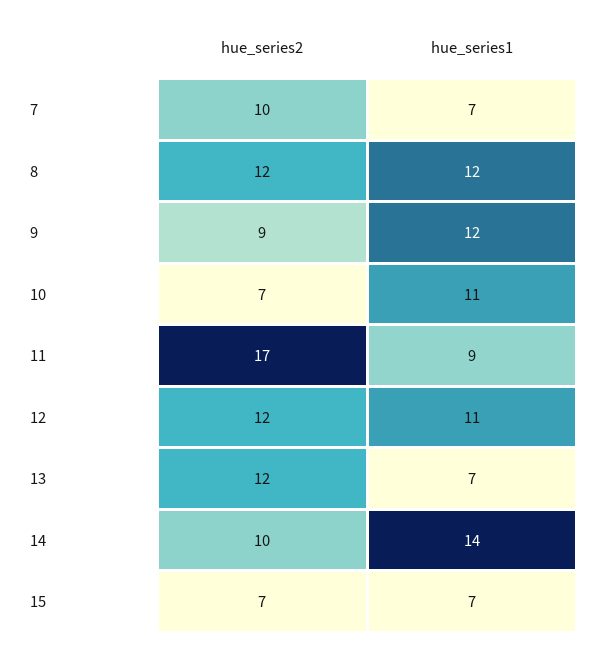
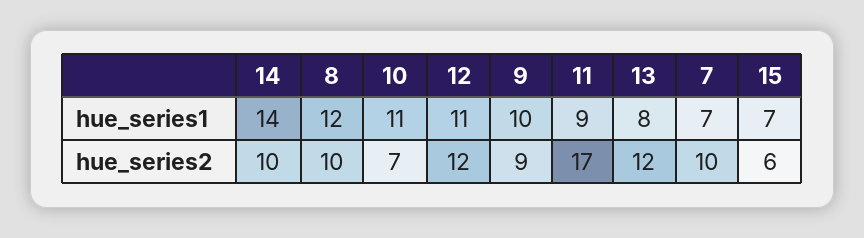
  {
    "hue_series2": {
      "7": 10,
-     "8": 12,
+     "8": 10,
      "9": 9,
      "10": 7,
      "11": 17,
      "12": 12,
      "13": 12,
      "14": 10,
-     "15": 7
+     "15": 6
    },
    "hue_series1": {
      "7": 7,
      "8": 12,
-     "9": 12,
+     "9": 10,
      "10": 11,
      "11": 9,
      "12": 11,
-     "13": 7,
+     "13": 8,
      "14": 14,
      "15": 7
    }
  }

